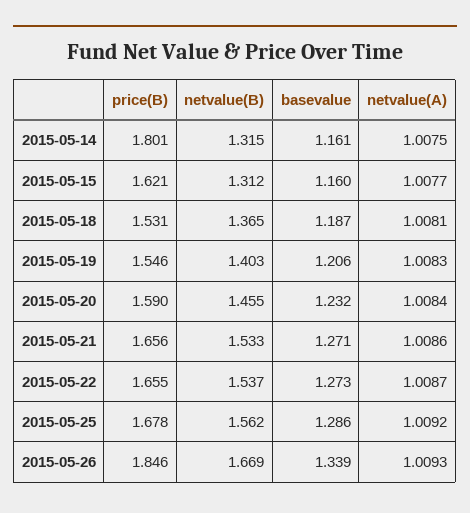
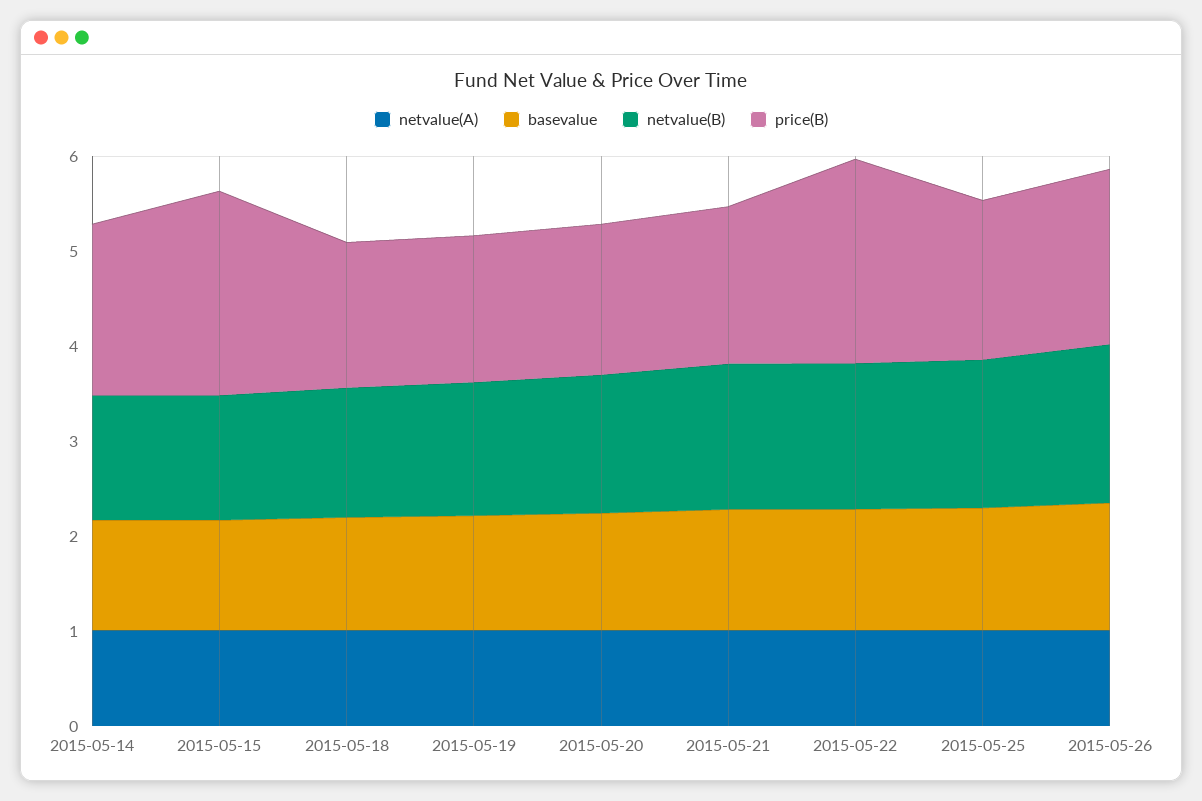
  {
    "price(B)": {
      "2015-05-14": 1.801,
-     "2015-05-15": 1.621,
+     "2015-05-15": 2.2,
      "2015-05-18": 1.531,
      "2015-05-19": 1.546,
      "2015-05-20": 1.59,
      "2015-05-21": 1.656,
-     "2015-05-22": 1.655,
+     "2015-05-22": 2.2,
      "2015-05-25": 1.678,
      "2015-05-26": 1.846
    },
    "netvalue(B)": {
      "2015-05-14": 1.315,
      "2015-05-15": 1.312,
      "2015-05-18": 1.365,
      "2015-05-19": 1.403,
      "2015-05-20": 1.455,
      "2015-05-21": 1.533,
      "2015-05-22": 1.537,
      "2015-05-25": 1.562,
      "2015-05-26": 1.669
    },
    "basevalue": {
      "2015-05-14": 1.161,
      "2015-05-15": 1.16,
      "2015-05-18": 1.187,
      "2015-05-19": 1.206,
      "2015-05-20": 1.232,
      "2015-05-21": 1.271,
      "2015-05-22": 1.273,
      "2015-05-25": 1.286,
      "2015-05-26": 1.339
    },
    "netvalue(A)": {
      "2015-05-14": 1.0075,
      "2015-05-15": 1.0077,
      "2015-05-18": 1.0081,
      "2015-05-19": 1.0083,
      "2015-05-20": 1.0084,
      "2015-05-21": 1.0086,
      "2015-05-22": 1.0087,
      "2015-05-25": 1.0092,
      "2015-05-26": 1.0093
    }
  }

